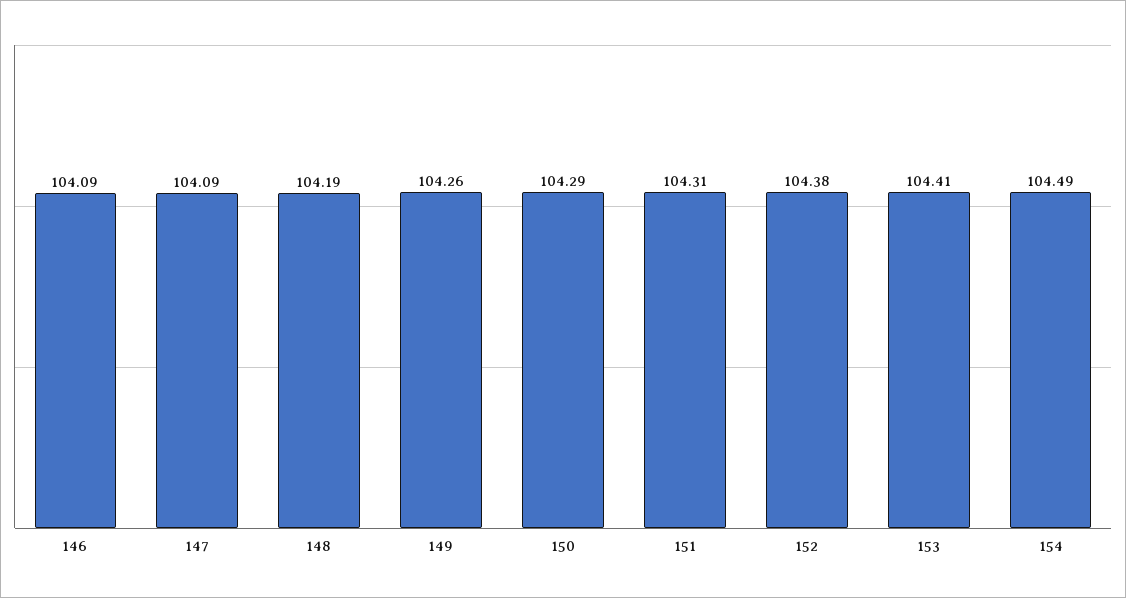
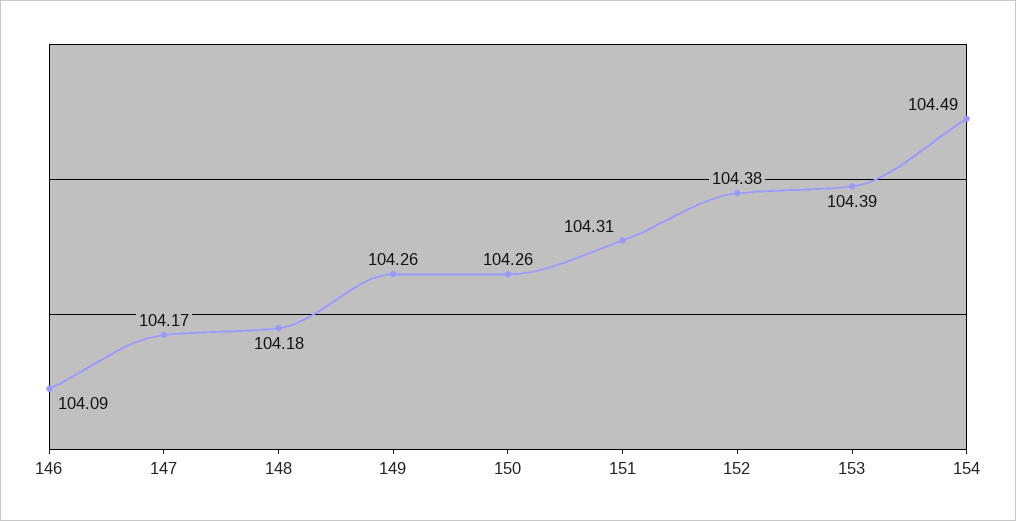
  {
    "146": 104.09,
-   "147": 104.09,
+   "147": 104.17,
-   "148": 104.19,
+   "148": 104.18,
    "149": 104.26,
-   "150": 104.29,
+   "150": 104.26,
    "151": 104.31,
    "152": 104.38,
-   "153": 104.41,
+   "153": 104.39,
    "154": 104.49
  }

